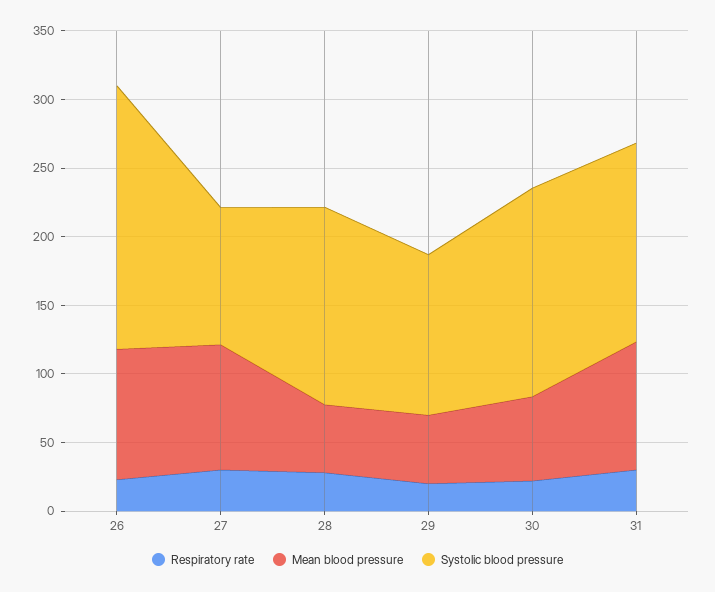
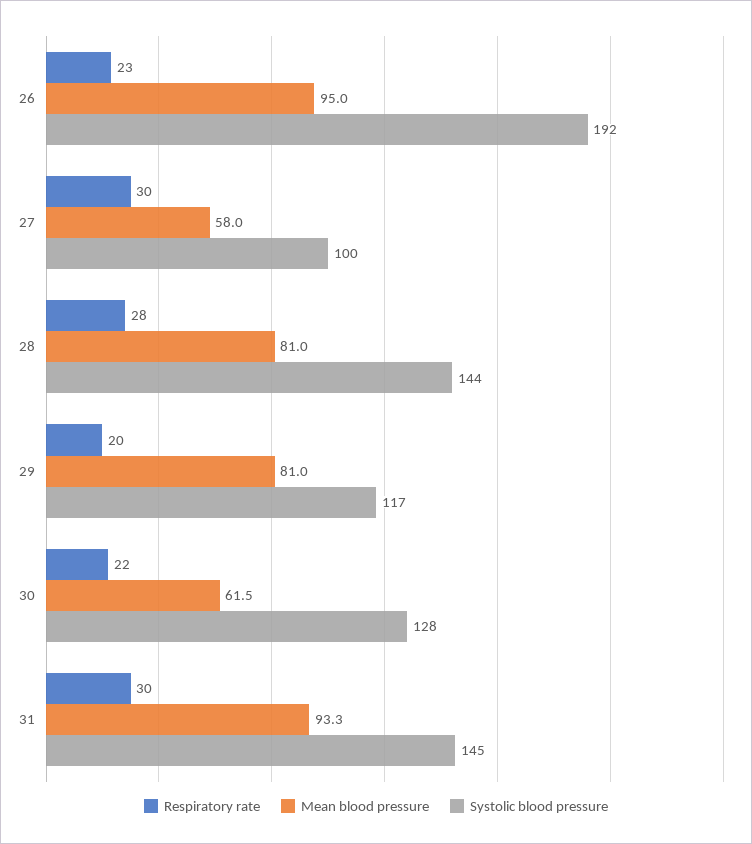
  {
    "Respiratory rate": {
      "26": 23,
      "27": 30,
      "28": 28,
      "29": 20,
      "30": 22,
      "31": 30
    },
    "Mean blood pressure": {
      "26": 95,
-     "27": 90,
+     "27": 58,
-     "28": 50,
+     "28": 81,
-     "29": 50,
+     "29": 81,
      "30": 61.5,
      "31": 93.3
    },
    "Systolic blood pressure": {
      "26": 192,
      "27": 100,
      "28": 144,
      "29": 117,
-     "30": 150,
+     "30": 128,
      "31": 145
    }
  }

